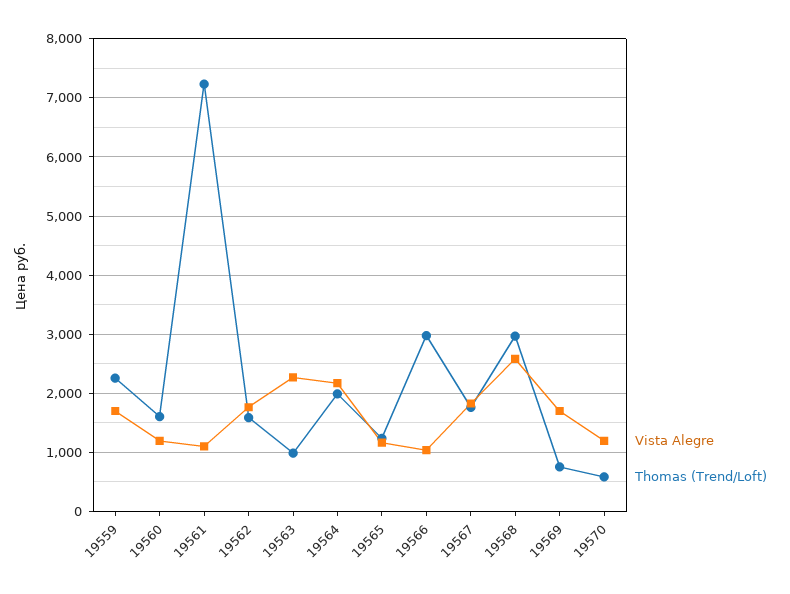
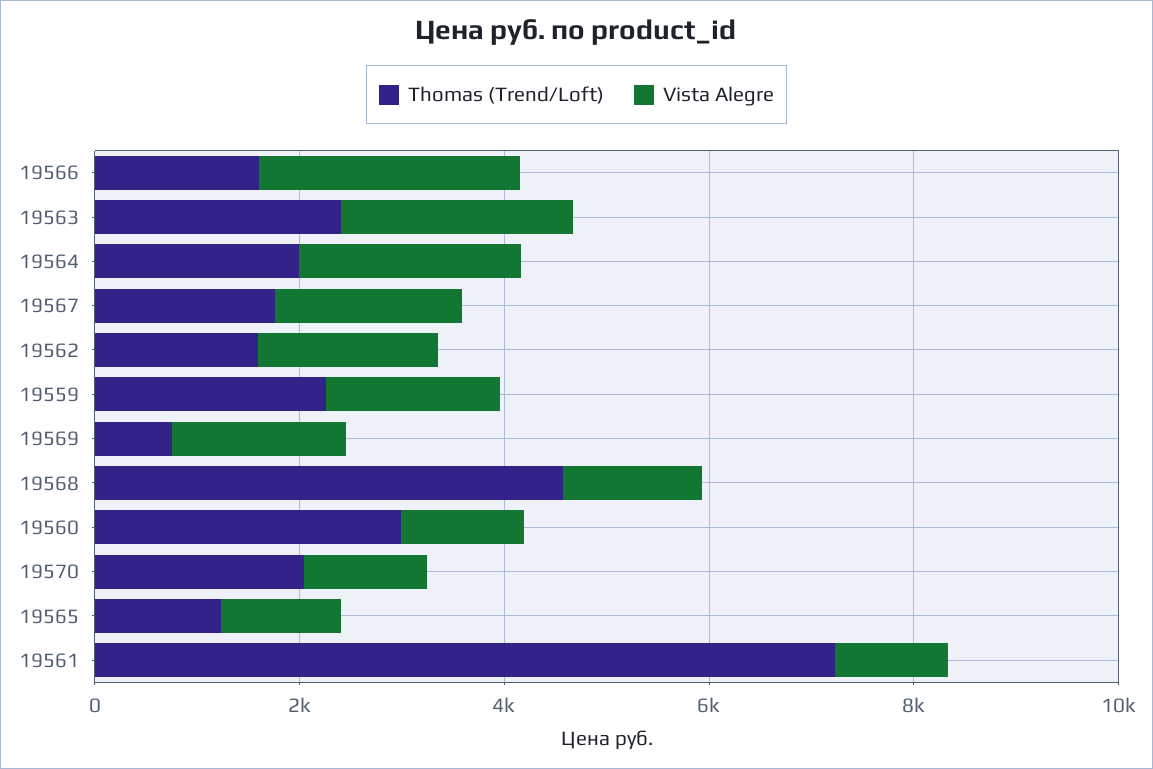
  {
    "Vista Alegre": {
      "19559": 1800,
      "19560": 1200,
      "19561": 1200,
      "19562": 1800,
      "19563": 2200,
      "19564": 2200,
      "19565": 1200,
-     "19566": 1000,
+     "19566": 2500,
      "19567": 1800,
-     "19568": 2600,
+     "19568": 1500,
      "19569": 1800,
      "19570": 1200
    },
    "Thomas (Trend/Loft)": {
      "19559": 2200,
-     "19560": 1600,
+     "19560": 3000,
      "19561": 7200,
      "19562": 1600,
-     "19563": 1000,
+     "19563": 2500,
      "19564": 2000,
      "19565": 1200,
-     "19566": 3000,
+     "19566": 1500,
      "19567": 1800,
-     "19568": 3000,
+     "19568": 4500,
      "19569": 800,
-     "19570": 600
+     "19570": 2000
    }
  }

